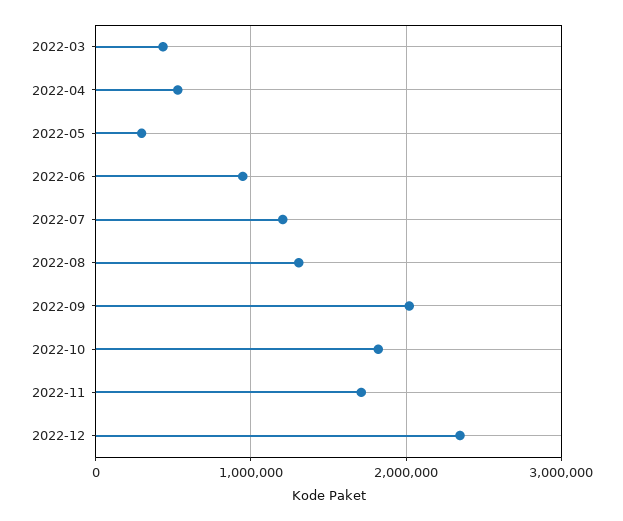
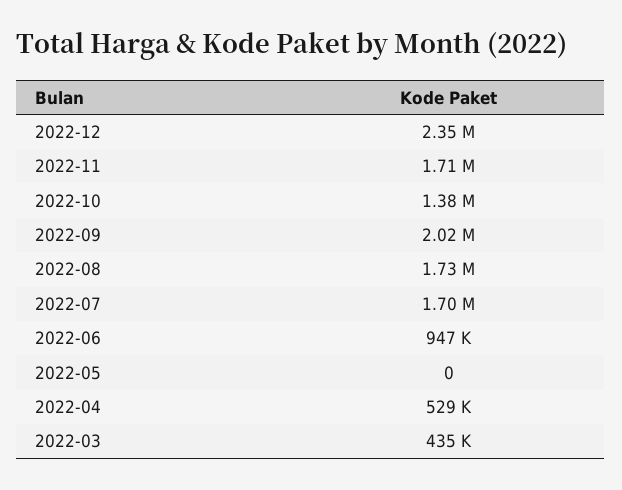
  {
    "2022-03": 435000,
    "2022-04": 529000,
-   "2022-05": 300000,
+   "2022-05": 0,
    "2022-06": 947000,
-   "2022-07": 1200000,
+   "2022-07": 1700000,
-   "2022-08": 1300000,
+   "2022-08": 1730000,
    "2022-09": 2020000,
-   "2022-10": 1800000,
+   "2022-10": 1380000,
    "2022-11": 1710000,
    "2022-12": 2350000
  }

